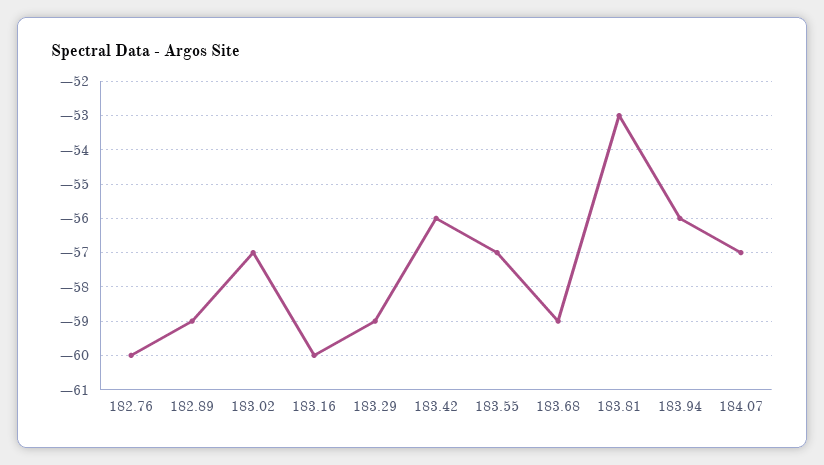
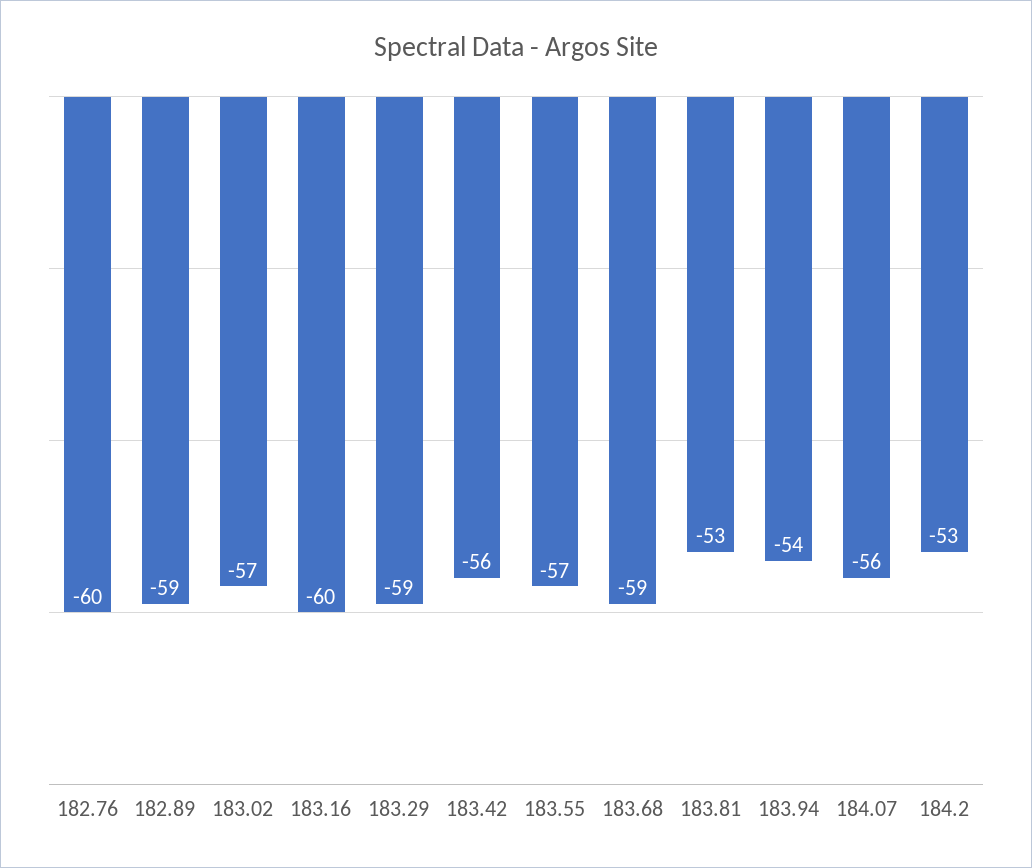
  {
    "182.76": -60,
    "182.89": -59,
    "183.02": -57,
    "183.16": -60,
    "183.29": -59,
    "183.42": -56,
    "183.55": -57,
    "183.68": -59,
    "183.81": -53,
-   "183.94": -56,
+   "183.94": -54,
-   "184.07": -57
+   "184.07": -56,
+   "184.2": -53
  }

